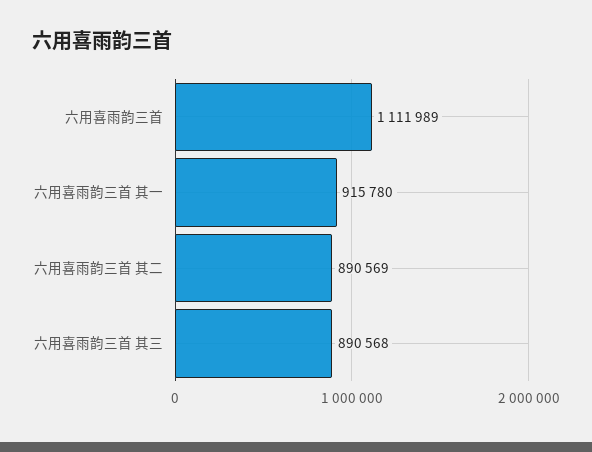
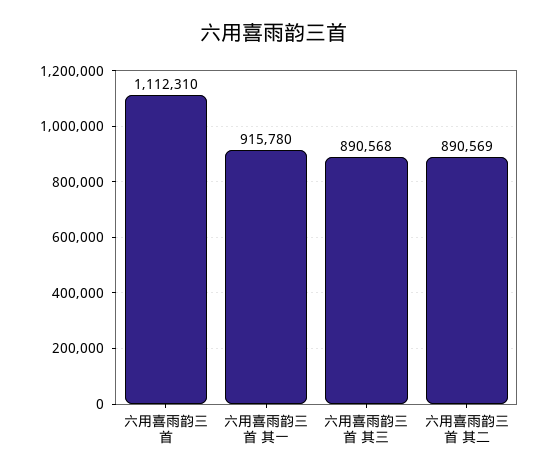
  {
-   "六用喜雨韵三首": 1111989,
+   "六用喜雨韵三首": 1112310,
    "六用喜雨韵三首 其一": 915780,
    "六用喜雨韵三首 其二": 890569,
    "六用喜雨韵三首 其三": 890568
  }

